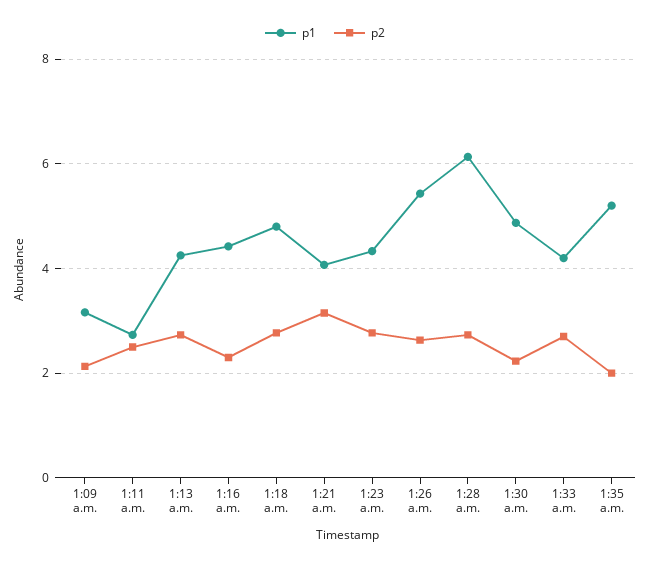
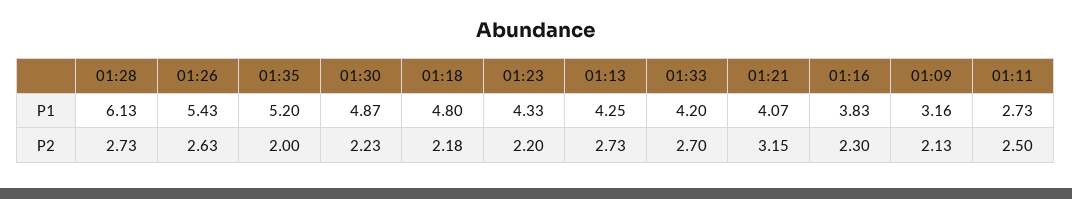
  {
    "p1": {
      "1:09 a.m.": 3.16,
      "1:11 a.m.": 2.73,
      "1:13 a.m.": 4.25,
-     "1:16 a.m.": 4.4,
+     "1:16 a.m.": 3.83,
      "1:18 a.m.": 4.8,
      "1:21 a.m.": 4.07,
      "1:23 a.m.": 4.33,
      "1:26 a.m.": 5.43,
      "1:28 a.m.": 6.13,
      "1:30 a.m.": 4.87,
      "1:33 a.m.": 4.2,
      "1:35 a.m.": 5.2
    },
    "p2": {
      "1:09 a.m.": 2.13,
      "1:11 a.m.": 2.5,
      "1:13 a.m.": 2.73,
      "1:16 a.m.": 2.3,
-     "1:18 a.m.": 2.8,
+     "1:18 a.m.": 2.18,
      "1:21 a.m.": 3.15,
-     "1:23 a.m.": 2.8,
+     "1:23 a.m.": 2.2,
      "1:26 a.m.": 2.63,
      "1:28 a.m.": 2.73,
      "1:30 a.m.": 2.23,
      "1:33 a.m.": 2.7,
      "1:35 a.m.": 2
    }
  }

